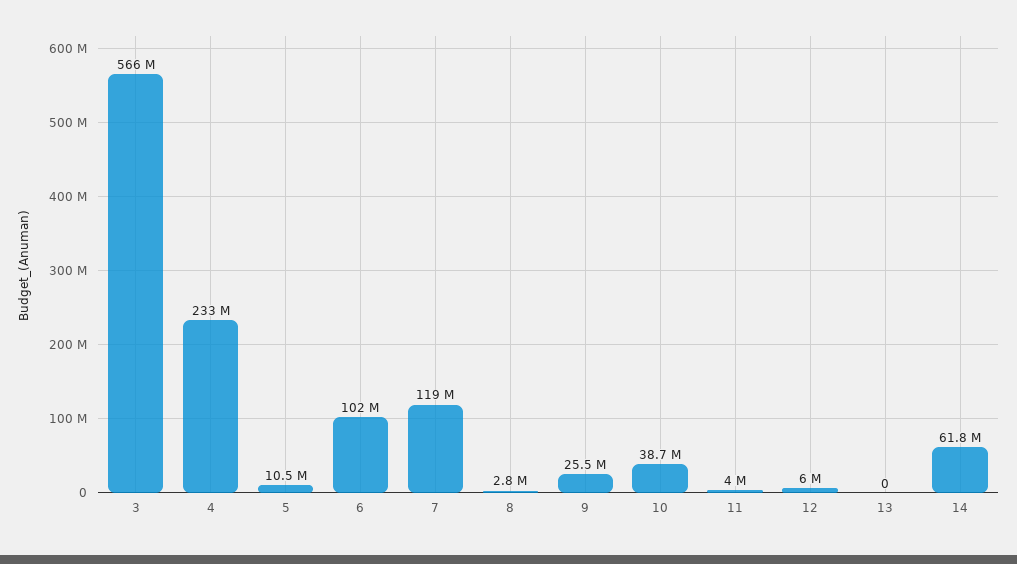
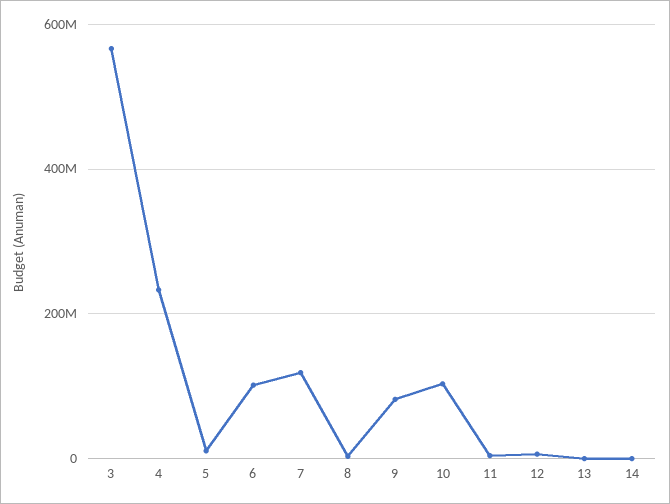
  {
    "3": 566000000,
    "4": 233000000,
    "5": 10500000,
    "6": 102000000,
    "7": 119000000,
    "8": 2800000,
-   "9": 25500000,
+   "9": 80000000,
-   "10": 38700000,
+   "10": 100000000,
    "11": 4000000,
    "12": 6000000,
    "13": 0,
-   "14": 61800000
+   "14": 0
  }

